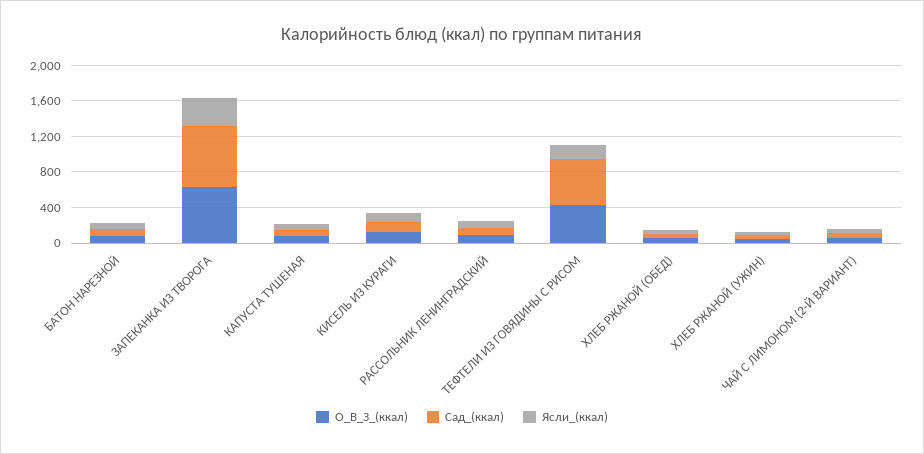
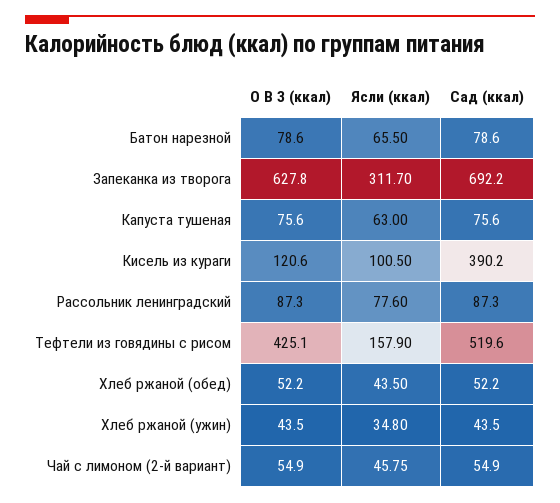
  {
    "О_В_З_(ккал)": {
      "БАТОН НАРЕЗНОЙ": 78.6,
      "ЗАПЕКАНКА ИЗ ТВОРОГА": 627.8,
      "КАПУСТА ТУШЕНАЯ": 75.6,
      "КИСЕЛЬ ИЗ КУРАГИ": 120.6,
      "РАССОЛЬНИК ЛЕНИНГРАДСКИЙ": 87.3,
      "ТЕФТЕЛИ ИЗ ГОВЯДИНЫ С РИСОМ": 425.1,
      "ХЛЕБ РЖАНОЙ (ОБЕД)": 52.2,
      "ХЛЕБ РЖАНОЙ (УЖИН)": 43.5,
      "ЧАЙ С ЛИМОНОМ (2-Й ВАРИАНТ)": 54.9
    },
    "Сад_(ккал)": {
      "БАТОН НАРЕЗНОЙ": 78.6,
      "ЗАПЕКАНКА ИЗ ТВОРОГА": 692.2,
      "КАПУСТА ТУШЕНАЯ": 75.6,
-     "КИСЕЛЬ ИЗ КУРАГИ": 100,
+     "КИСЕЛЬ ИЗ КУРАГИ": 390.2,
      "РАССОЛЬНИК ЛЕНИНГРАДСКИЙ": 87.3,
      "ТЕФТЕЛИ ИЗ ГОВЯДИНЫ С РИСОМ": 519.6,
      "ХЛЕБ РЖАНОЙ (ОБЕД)": 52.2,
      "ХЛЕБ РЖАНОЙ (УЖИН)": 43.5,
      "ЧАЙ С ЛИМОНОМ (2-Й ВАРИАНТ)": 54.9
    },
    "Ясли_(ккал)": {
      "БАТОН НАРЕЗНОЙ": 65.5,
      "ЗАПЕКАНКА ИЗ ТВОРОГА": 311.7,
      "КАПУСТА ТУШЕНАЯ": 63,
      "КИСЕЛЬ ИЗ КУРАГИ": 100.5,
      "РАССОЛЬНИК ЛЕНИНГРАДСКИЙ": 77.6,
      "ТЕФТЕЛИ ИЗ ГОВЯДИНЫ С РИСОМ": 157.9,
      "ХЛЕБ РЖАНОЙ (ОБЕД)": 43.5,
      "ХЛЕБ РЖАНОЙ (УЖИН)": 34.8,
      "ЧАЙ С ЛИМОНОМ (2-Й ВАРИАНТ)": 45.75
    }
  }

